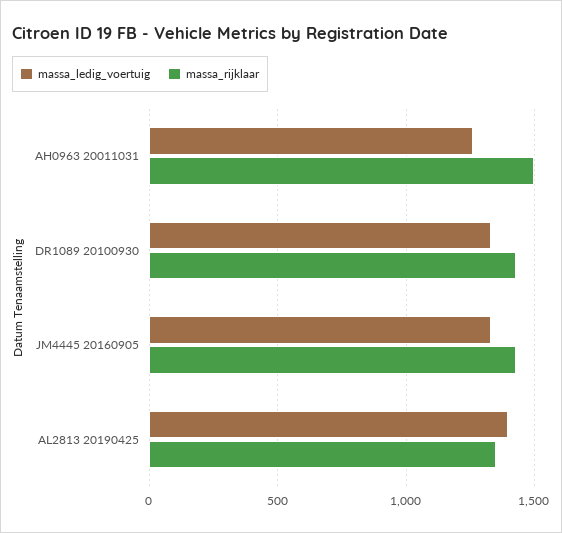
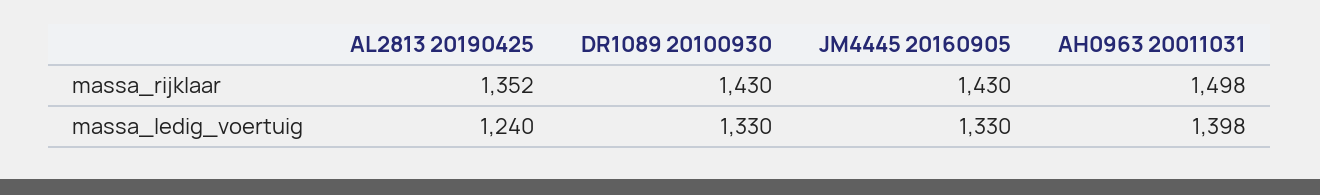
  {
    "massa_ledig_voertuig": {
-     "AH0963 20011031": 1250,
+     "AH0963 20011031": 1398,
      "DR1089 20100930": 1330,
      "JM4445 20160905": 1330,
-     "AL2813 20190425": 1400
+     "AL2813 20190425": 1240
    },
    "massa_rijklaar": {
      "AH0963 20011031": 1498,
      "DR1089 20100930": 1430,
      "JM4445 20160905": 1430,
      "AL2813 20190425": 1352
    }
  }

